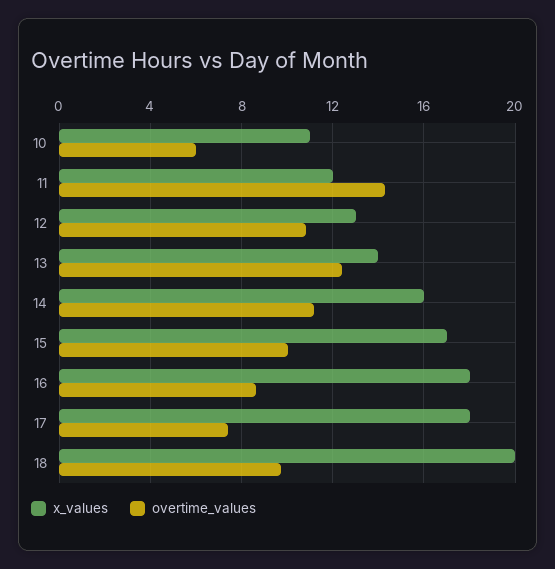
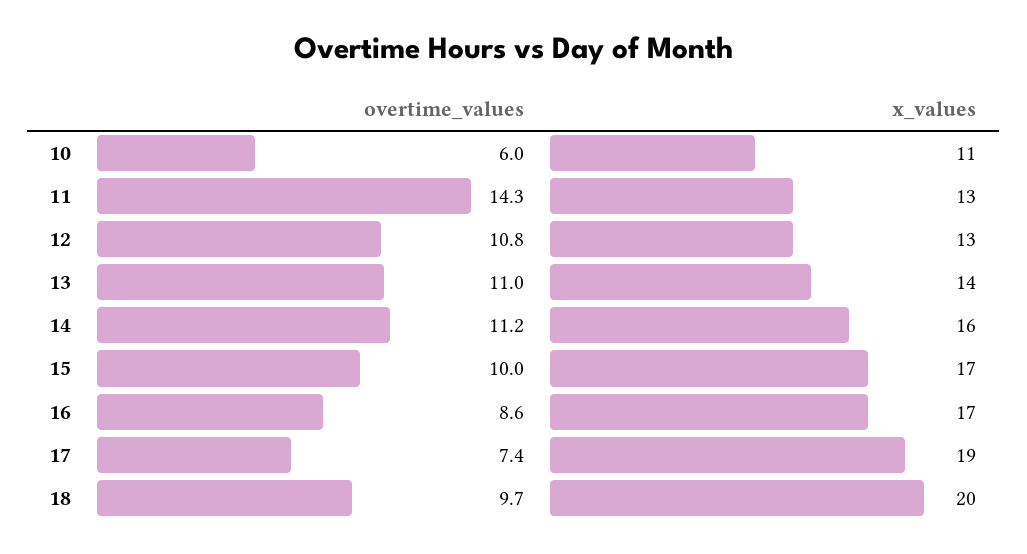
  {
    "x_values": {
      "10": 11,
-     "11": 12,
+     "11": 13,
      "12": 13,
      "13": 14,
      "14": 16,
      "15": 17,
-     "16": 18,
+     "16": 17,
-     "17": 18,
+     "17": 19,
      "18": 20
    },
    "overtime_values": {
      "10": 6,
      "11": 14.3,
      "12": 10.8,
-     "13": 12.5,
+     "13": 11,
      "14": 11.2,
      "15": 10,
      "16": 8.6,
      "17": 7.4,
      "18": 9.7
    }
  }

